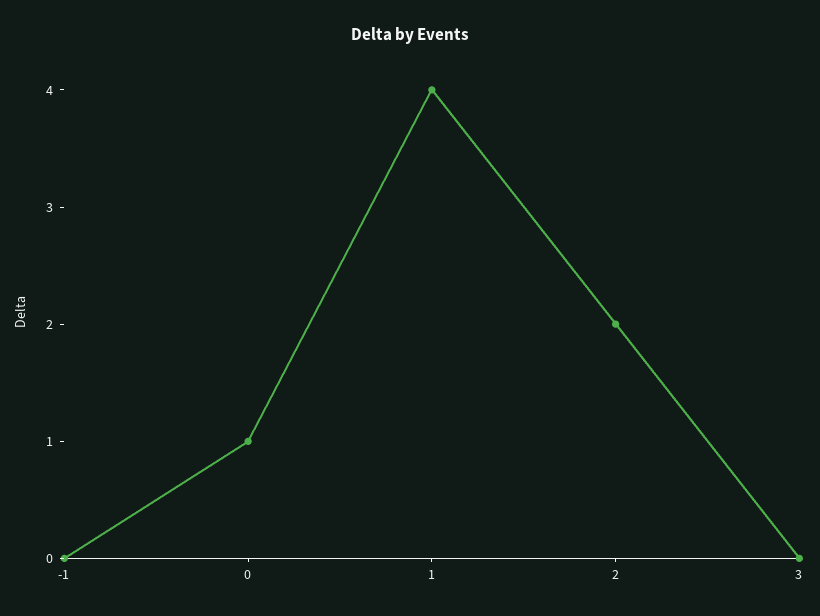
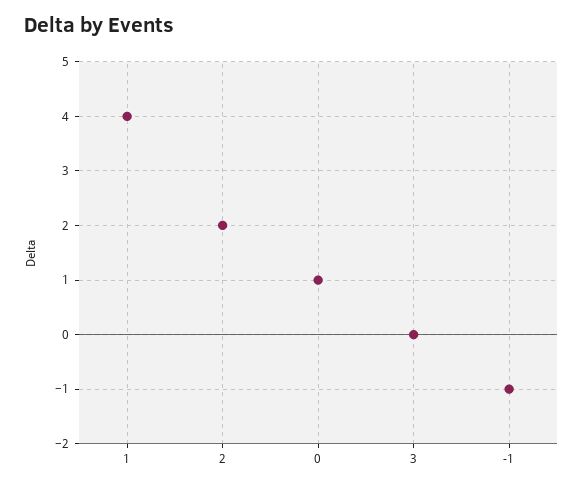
  {
-   "-1": 0,
+   "-1": -1,
    "0": 1,
    "1": 4,
    "2": 2,
    "3": 0
  }

